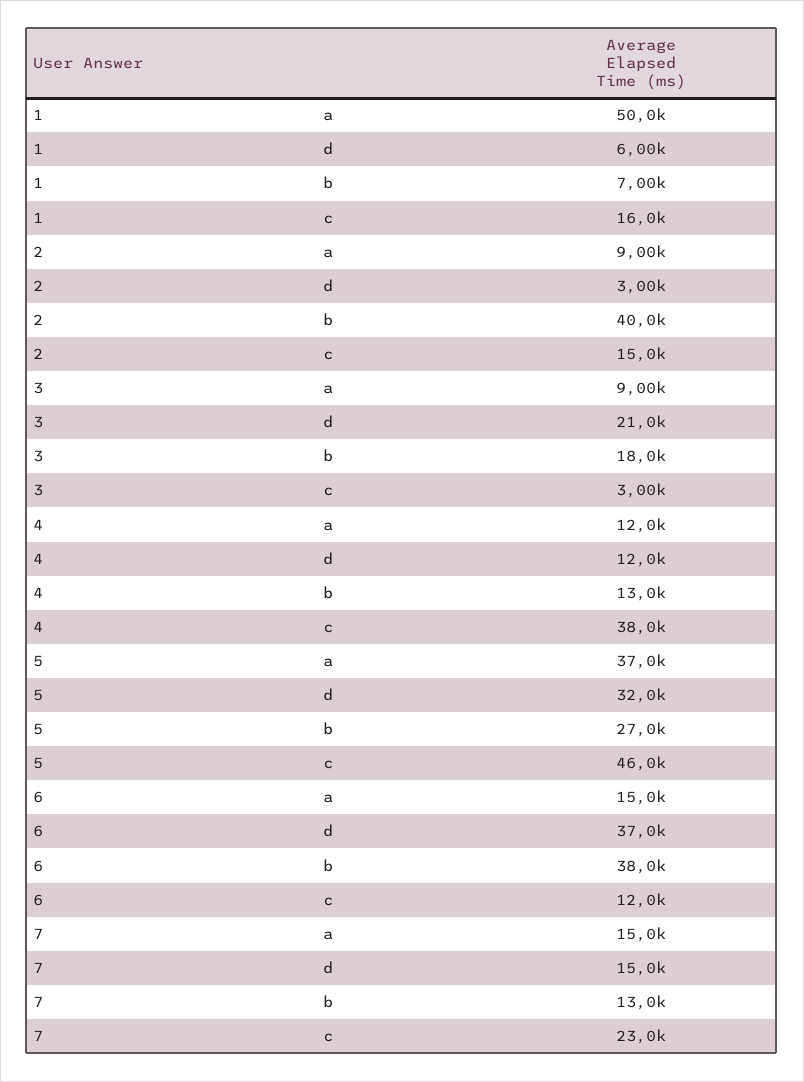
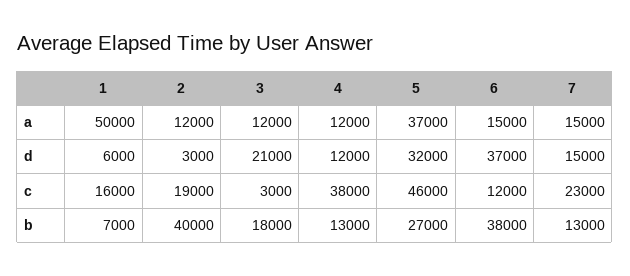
  {
    "1": {
      "a": 50000,
      "d": 6000,
      "b": 7000,
      "c": 16000
    },
    "2": {
-     "a": 9000,
+     "a": 12000,
      "d": 3000,
      "b": 40000,
-     "c": 15000
+     "c": 19000
    },
    "3": {
-     "a": 9000,
+     "a": 12000,
      "d": 21000,
      "b": 18000,
      "c": 3000
    },
    "4": {
      "a": 12000,
      "d": 12000,
      "b": 13000,
      "c": 38000
    },
    "5": {
      "a": 37000,
      "d": 32000,
      "b": 27000,
      "c": 46000
    },
    "6": {
      "a": 15000,
      "d": 37000,
      "b": 38000,
      "c": 12000
    },
    "7": {
      "a": 15000,
      "d": 15000,
      "b": 13000,
      "c": 23000
    }
  }

